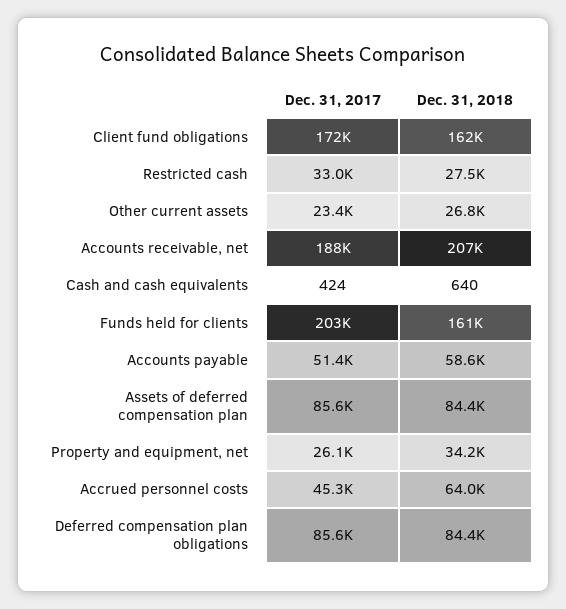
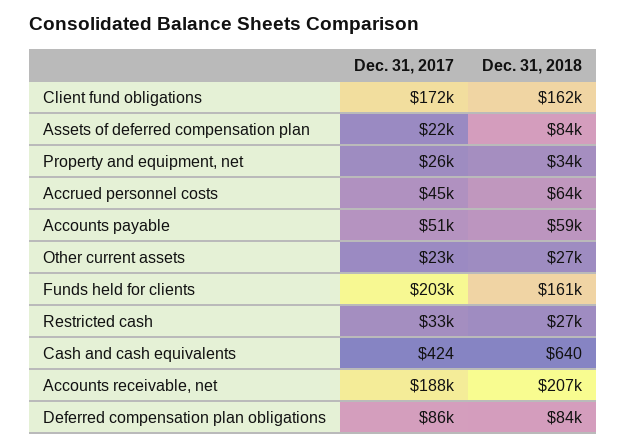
  {
    "Dec. 31, 2017": {
      "Client fund obligations": 172000,
      "Restricted cash": 33000,
      "Other current assets": 23400,
      "Accounts receivable, net": 188000,
      "Cash and cash equivalents": 424,
      "Funds held for clients": 203000,
      "Accounts payable": 51400,
-     "Assets of deferred compensation plan": 85600,
+     "Assets of deferred compensation plan": 22000,
      "Property and equipment, net": 26100,
      "Accrued personnel costs": 45300,
      "Deferred compensation plan obligations": 85600
    },
    "Dec. 31, 2018": {
      "Client fund obligations": 162000,
      "Restricted cash": 27500,
      "Other current assets": 26800,
      "Accounts receivable, net": 207000,
      "Cash and cash equivalents": 640,
      "Funds held for clients": 161000,
      "Accounts payable": 58600,
      "Assets of deferred compensation plan": 84400,
      "Property and equipment, net": 34200,
      "Accrued personnel costs": 64000,
      "Deferred compensation plan obligations": 84400
    }
  }

